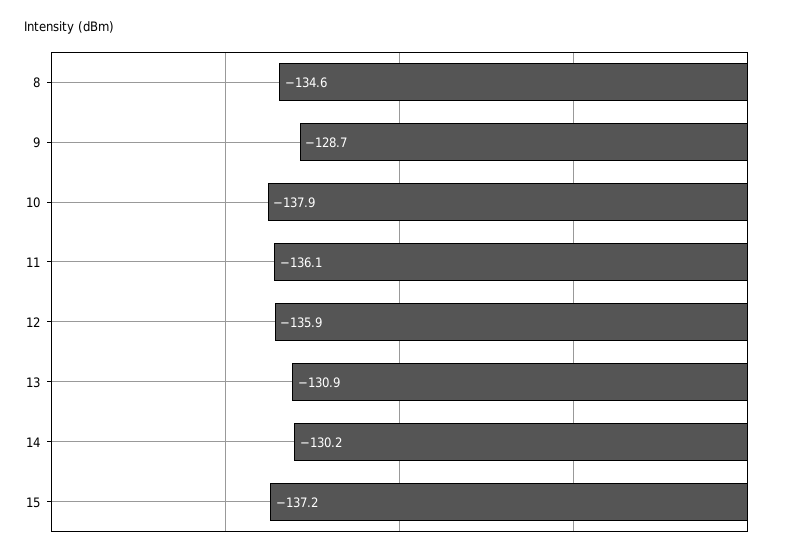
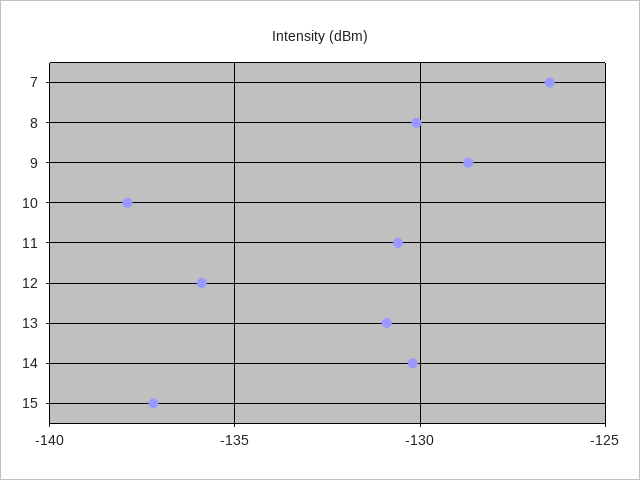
  {
-   "8": -134.6,
+   "8": -130,
    "9": -128.7,
    "10": -137.9,
-   "11": -136.1,
+   "11": -130.5,
    "12": -135.9,
    "13": -130.9,
    "14": -130.2,
-   "15": -137.2
+   "15": -137.2,
+   "7": -126.5
  }

